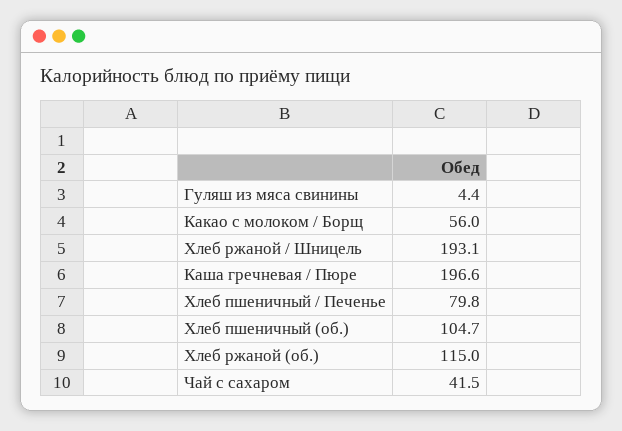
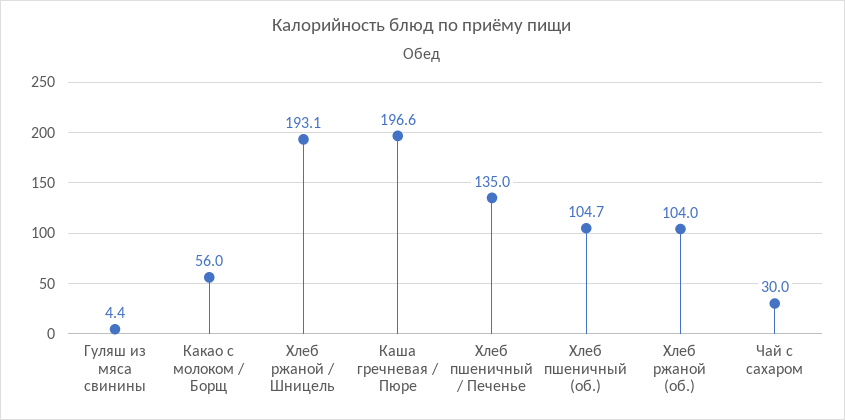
  {
    "Гуляш из мяса свинины": 4.4,
    "Какао с молоком / Борщ": 56,
    "Хлеб ржаной / Шницель": 193.1,
    "Каша гречневая / Пюре": 196.6,
-   "Хлеб пшеничный / Печенье": 79.8,
+   "Хлеб пшеничный / Печенье": 135,
    "Хлеб пшеничный (об.)": 104.7,
-   "Хлеб ржаной (об.)": 115,
+   "Хлеб ржаной (об.)": 104,
-   "Чай с сахаром": 41.5
+   "Чай с сахаром": 30
  }

